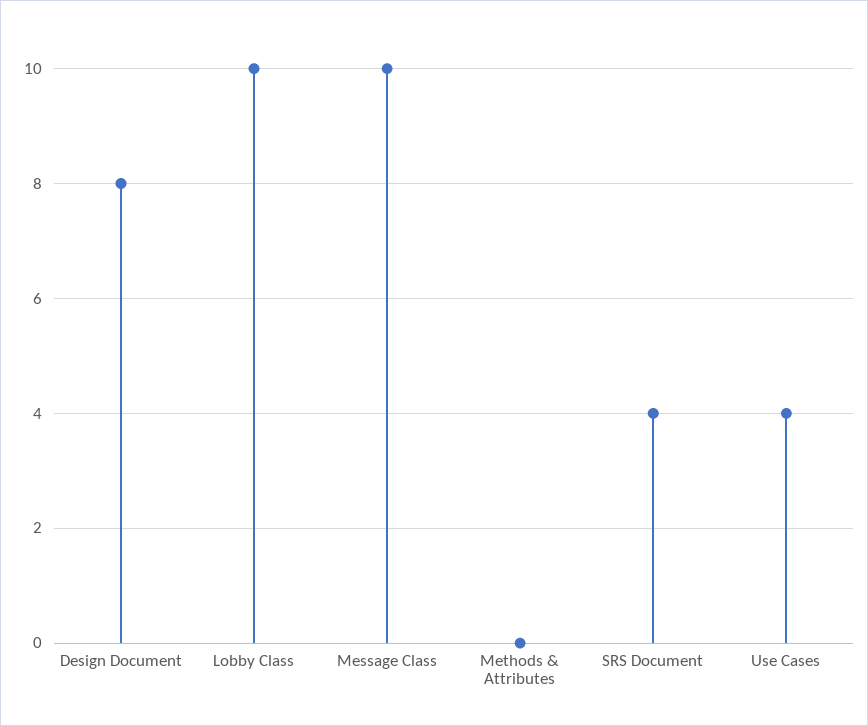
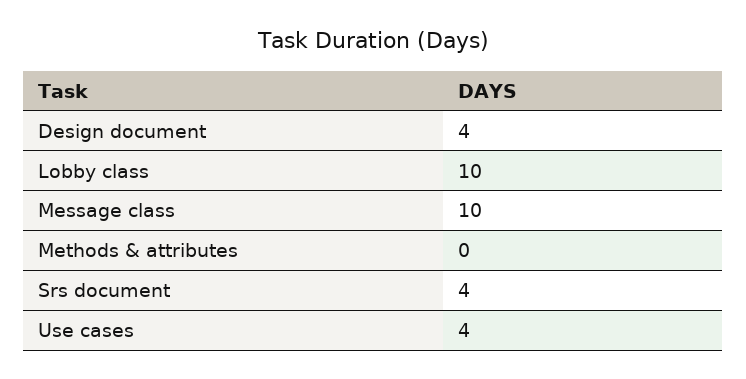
  {
-   "Design Document": 8,
+   "Design Document": 4,
    "Lobby Class": 10,
    "Message Class": 10,
    "Methods & Attributes": 0,
    "SRS Document": 4,
    "Use Cases": 4
  }

